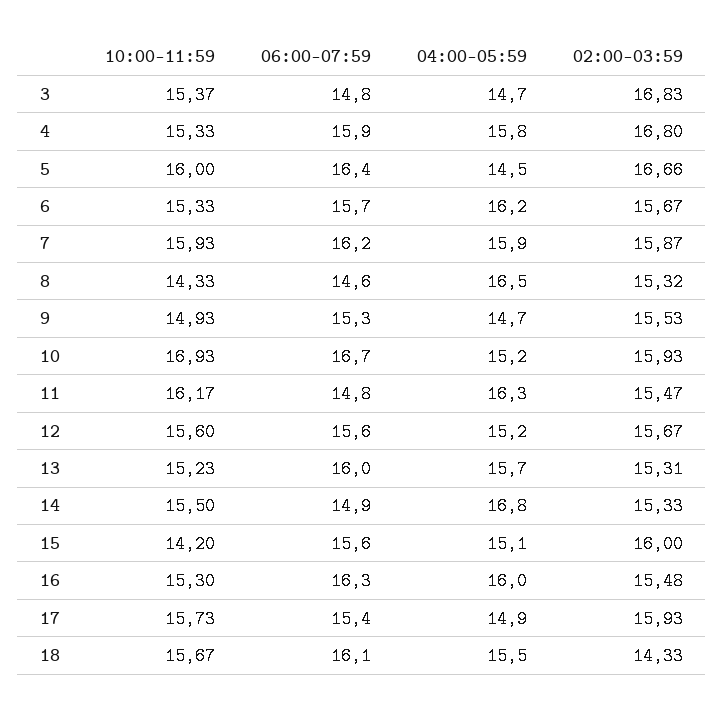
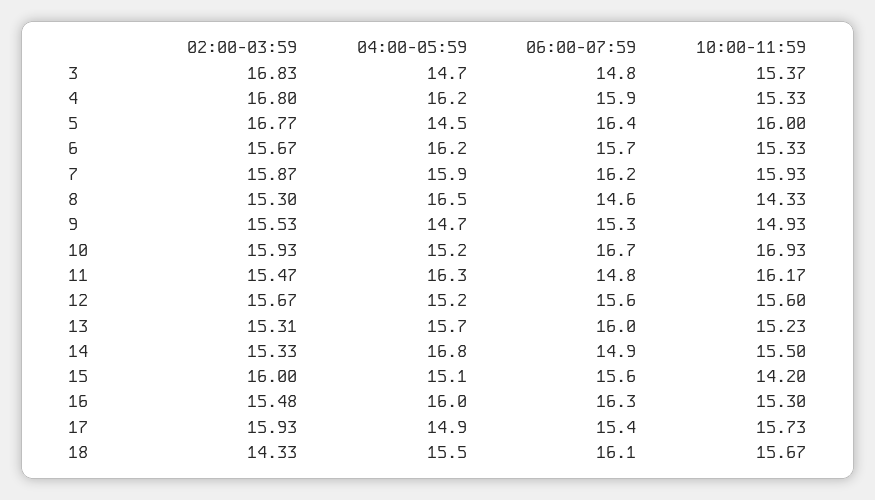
  {
    "10:00-11:59": {
      "3": 15.37,
      "4": 15.33,
      "5": 16,
      "6": 15.33,
      "7": 15.93,
      "8": 14.33,
      "9": 14.93,
      "10": 16.93,
      "11": 16.17,
      "12": 15.6,
      "13": 15.23,
      "14": 15.5,
      "15": 14.2,
      "16": 15.3,
      "17": 15.73,
      "18": 15.67
    },
    "06:00-07:59": {
      "3": 14.8,
      "4": 15.9,
      "5": 16.4,
      "6": 15.7,
      "7": 16.2,
      "8": 14.6,
      "9": 15.3,
      "10": 16.7,
      "11": 14.8,
      "12": 15.6,
      "13": 16,
      "14": 14.9,
      "15": 15.6,
      "16": 16.3,
      "17": 15.4,
      "18": 16.1
    },
    "04:00-05:59": {
      "3": 14.7,
-     "4": 15.8,
+     "4": 16.2,
      "5": 14.5,
      "6": 16.2,
      "7": 15.9,
      "8": 16.5,
      "9": 14.7,
      "10": 15.2,
      "11": 16.3,
      "12": 15.2,
      "13": 15.7,
      "14": 16.8,
      "15": 15.1,
      "16": 16,
      "17": 14.9,
      "18": 15.5
    },
    "02:00-03:59": {
      "3": 16.83,
      "4": 16.8,
-     "5": 16.66,
+     "5": 16.77,
      "6": 15.67,
      "7": 15.87,
-     "8": 15.32,
+     "8": 15.3,
      "9": 15.53,
      "10": 15.93,
      "11": 15.47,
      "12": 15.67,
      "13": 15.31,
      "14": 15.33,
      "15": 16,
      "16": 15.48,
      "17": 15.93,
      "18": 14.33
    }
  }

